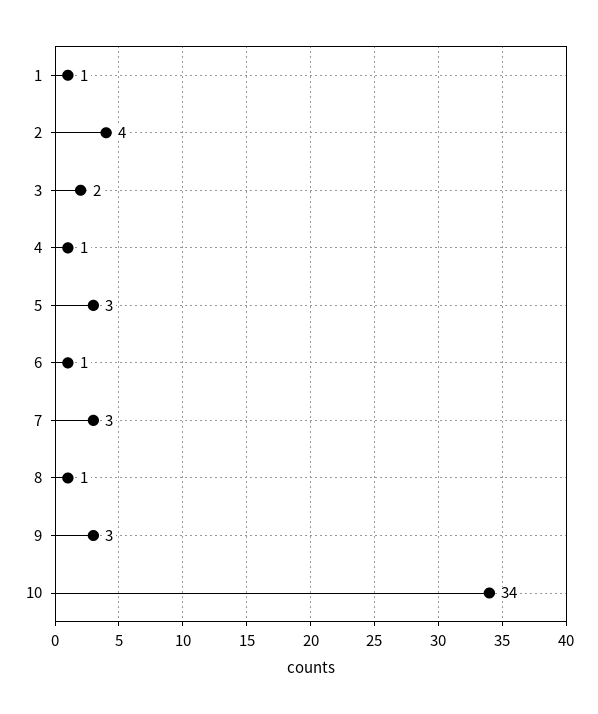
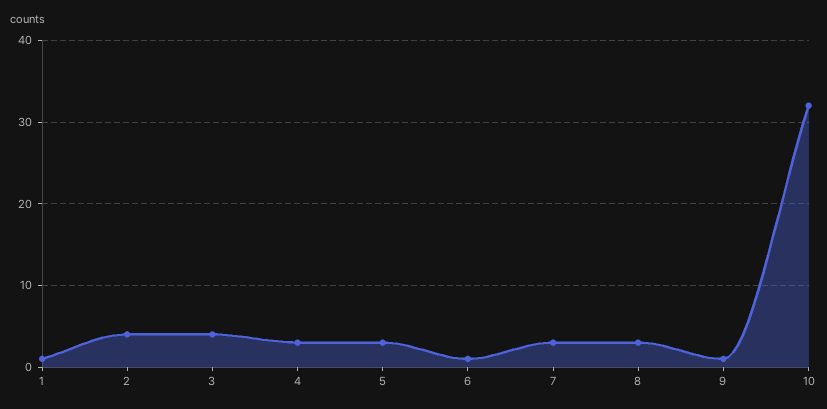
  {
    "1": 1,
    "2": 4,
-   "3": 2,
+   "3": 4,
-   "4": 1,
+   "4": 3,
    "5": 3,
    "6": 1,
    "7": 3,
-   "8": 1,
+   "8": 3,
-   "9": 3,
+   "9": 1,
-   "10": 34
+   "10": 32
  }

